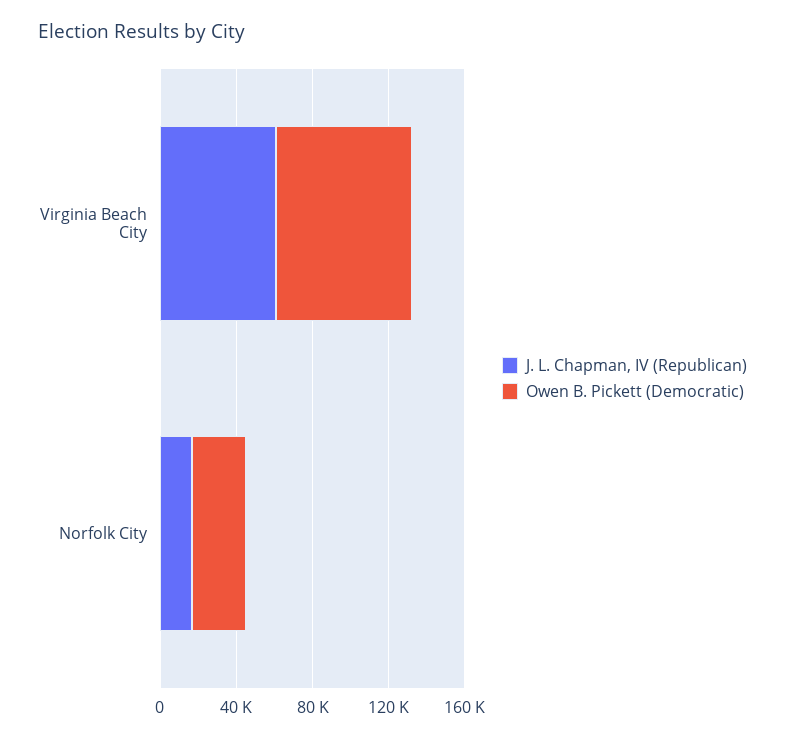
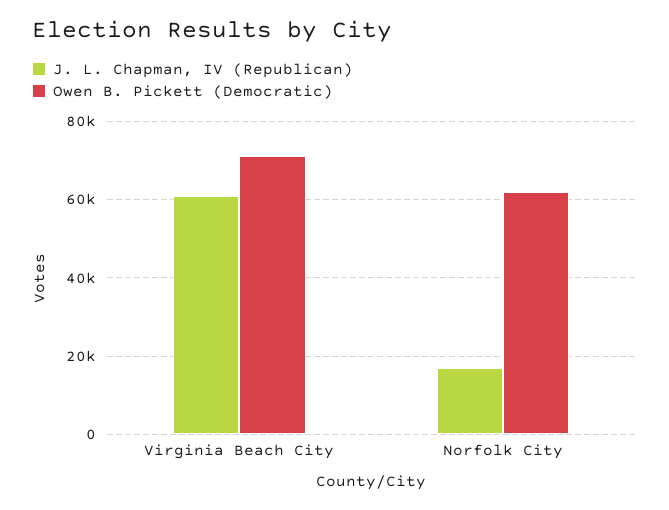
  {
    "J. L. Chapman, IV (Republican)": {
      "Virginia Beach City": 60000,
      "Norfolk City": 16000
    },
    "Owen B. Pickett (Democratic)": {
      "Virginia Beach City": 72000,
-     "Norfolk City": 30000
+     "Norfolk City": 62000
    }
  }

